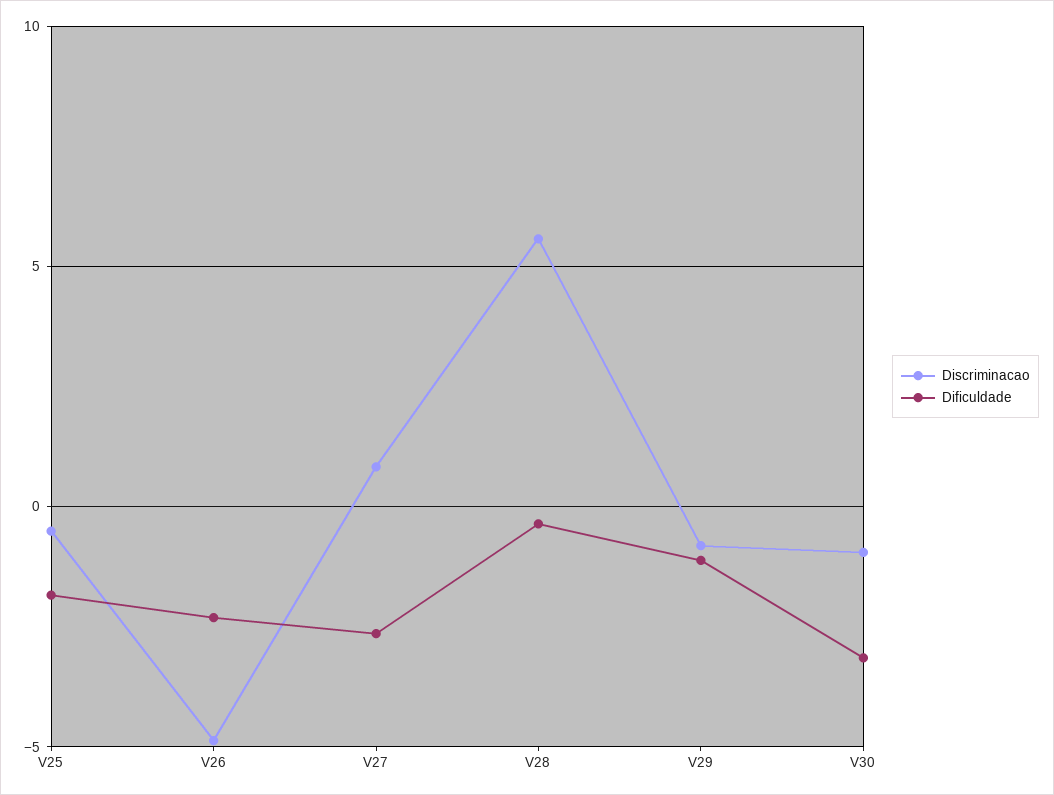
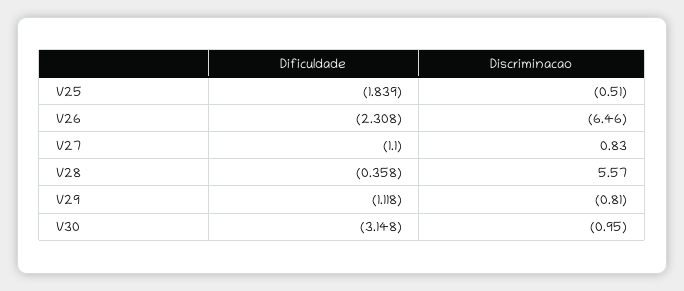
  {
    "Discriminacao": {
      "V25": -0.51,
-     "V26": -5,
+     "V26": -6.46,
      "V27": 0.83,
      "V28": 5.57,
      "V29": -0.81,
      "V30": -0.95
    },
    "Dificuldade": {
      "V25": -1.839,
      "V26": -2.308,
-     "V27": -2.5,
+     "V27": -1.1,
      "V28": -0.358,
      "V29": -1.118,
      "V30": -3.148
    }
  }

